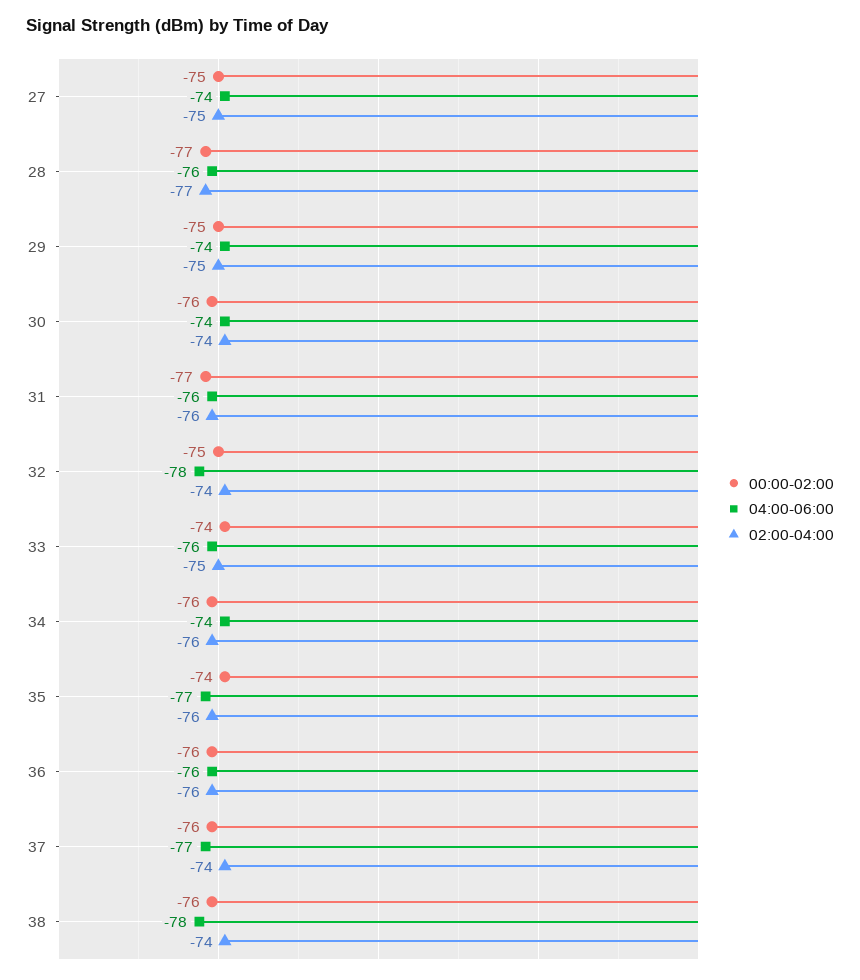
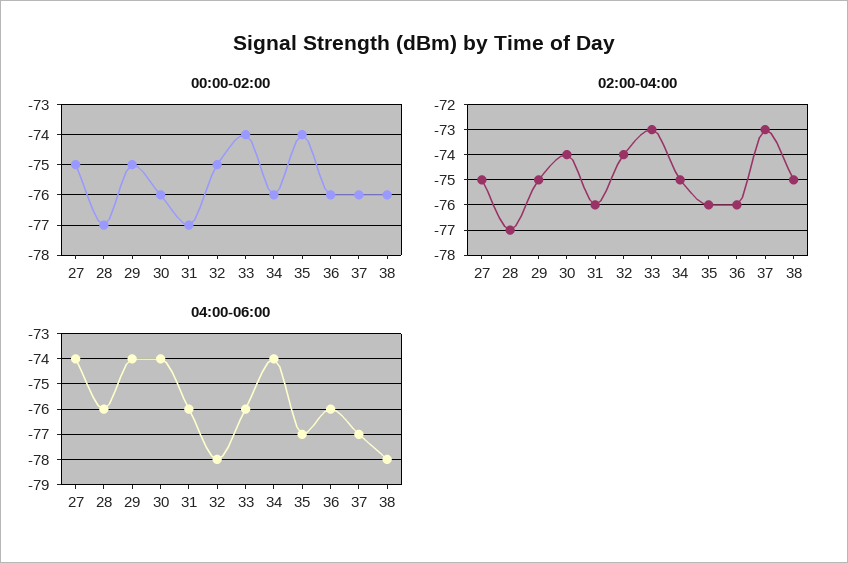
  {
    "00:00-02:00": {
      "27": -75,
      "28": -77,
      "29": -75,
      "30": -76,
      "31": -77,
      "32": -75,
      "33": -74,
      "34": -76,
      "35": -74,
      "36": -76,
      "37": -76,
      "38": -76
    },
    "04:00-06:00": {
      "27": -74,
      "28": -76,
      "29": -74,
      "30": -74,
      "31": -76,
      "32": -78,
      "33": -76,
      "34": -74,
      "35": -77,
      "36": -76,
      "37": -77,
      "38": -78
    },
    "02:00-04:00": {
      "27": -75,
      "28": -77,
      "29": -75,
      "30": -74,
      "31": -76,
      "32": -74,
-     "33": -75,
+     "33": -73,
-     "34": -76,
+     "34": -75,
      "35": -76,
      "36": -76,
-     "37": -74,
+     "37": -73,
-     "38": -74
+     "38": -75
    }
  }

